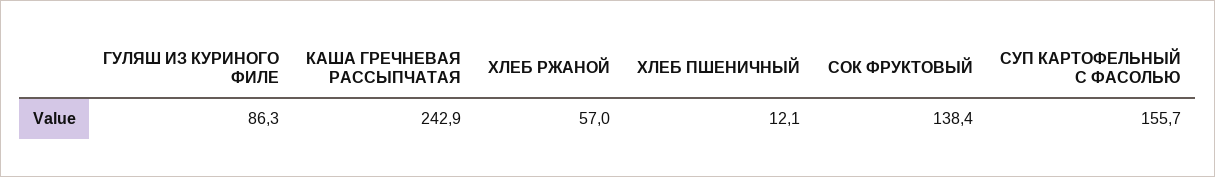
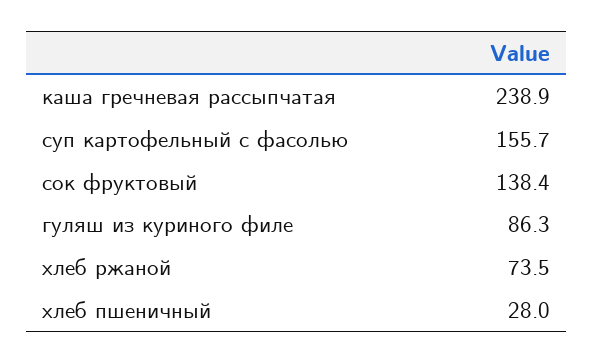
  {
    "ГУЛЯШ ИЗ КУРИНОГО ФИЛЕ": 86.3,
-   "КАША ГРЕЧНЕВАЯ РАССЫПЧАТАЯ": 242.9,
+   "КАША ГРЕЧНЕВАЯ РАССЫПЧАТАЯ": 238.9,
-   "ХЛЕБ РЖАНОЙ": 57,
+   "ХЛЕБ РЖАНОЙ": 73.5,
-   "ХЛЕБ ПШЕНИЧНЫЙ": 12.1,
+   "ХЛЕБ ПШЕНИЧНЫЙ": 28,
    "СОК ФРУКТОВЫЙ": 138.4,
    "СУП КАРТОФЕЛЬНЫЙ С ФАСОЛЬЮ": 155.7
  }

